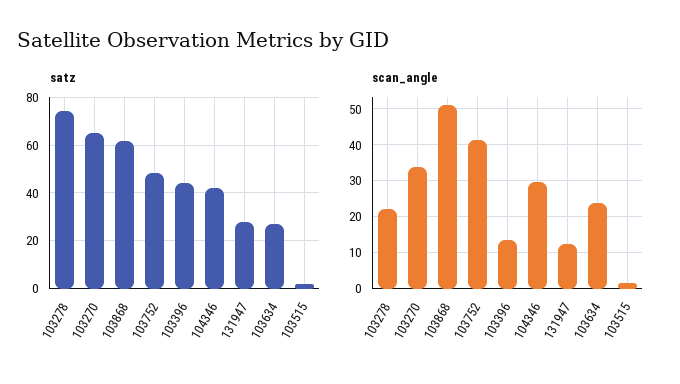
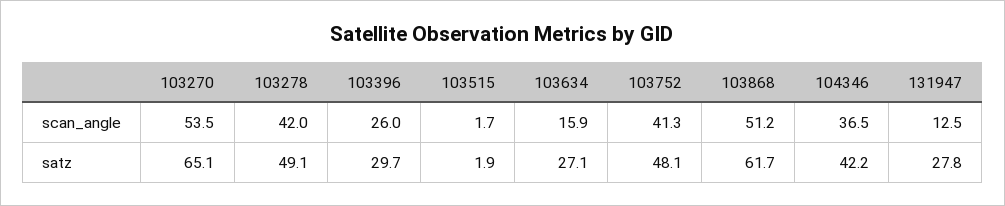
  {
    "satz": {
-     "103278": 75,
+     "103278": 49.1,
      "103270": 65.1,
      "103868": 61.7,
      "103752": 48.1,
-     "103396": 45,
+     "103396": 29.7,
      "104346": 42.2,
      "131947": 27.8,
      "103634": 27.1,
      "103515": 1.9
    },
    "scan_angle": {
-     "103278": 22,
+     "103278": 42,
-     "103270": 34,
+     "103270": 53.5,
      "103868": 51.2,
      "103752": 41.3,
-     "103396": 14,
+     "103396": 26,
-     "104346": 30,
+     "104346": 36.5,
      "131947": 12.5,
-     "103634": 24,
+     "103634": 15.9,
      "103515": 1.7
    }
  }

